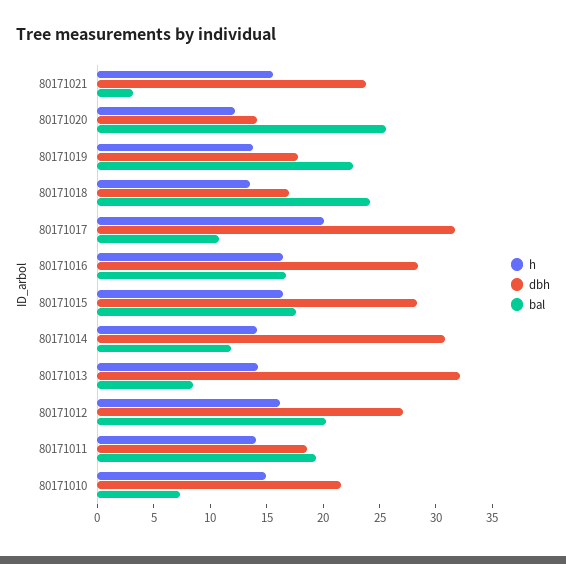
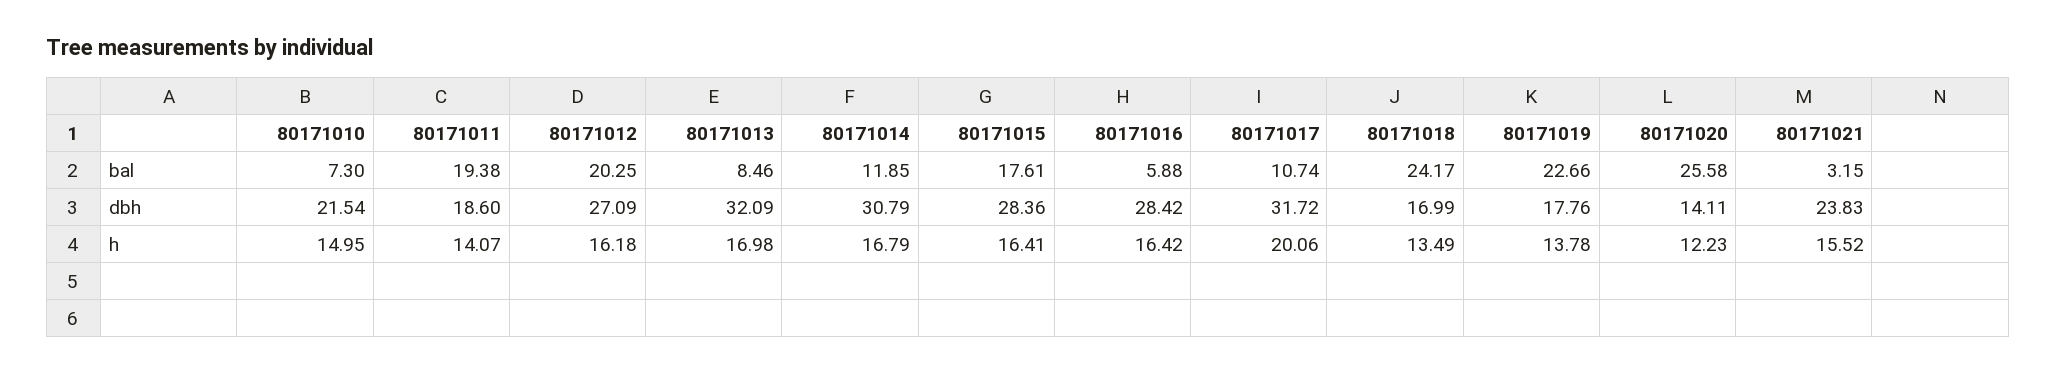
  {
    "h": {
      "80171021": 15.52,
      "80171020": 12.23,
      "80171019": 13.78,
      "80171018": 13.49,
      "80171017": 20.06,
      "80171016": 16.42,
      "80171015": 16.41,
-     "80171014": 14,
+     "80171014": 16.79,
-     "80171013": 14,
+     "80171013": 16.98,
      "80171012": 16.18,
      "80171011": 14.07,
      "80171010": 14.95
    },
    "dbh": {
      "80171021": 23.83,
      "80171020": 14.11,
      "80171019": 17.76,
      "80171018": 16.99,
      "80171017": 31.72,
      "80171016": 28.42,
      "80171015": 28.36,
      "80171014": 30.79,
      "80171013": 32.09,
      "80171012": 27.09,
      "80171011": 18.6,
      "80171010": 21.54
    },
    "bal": {
      "80171021": 3.15,
      "80171020": 25.58,
      "80171019": 22.66,
      "80171018": 24.17,
      "80171017": 10.74,
-     "80171016": 17,
+     "80171016": 5.88,
      "80171015": 17.61,
      "80171014": 11.85,
      "80171013": 8.46,
      "80171012": 20.25,
      "80171011": 19.38,
      "80171010": 7.3
    }
  }

